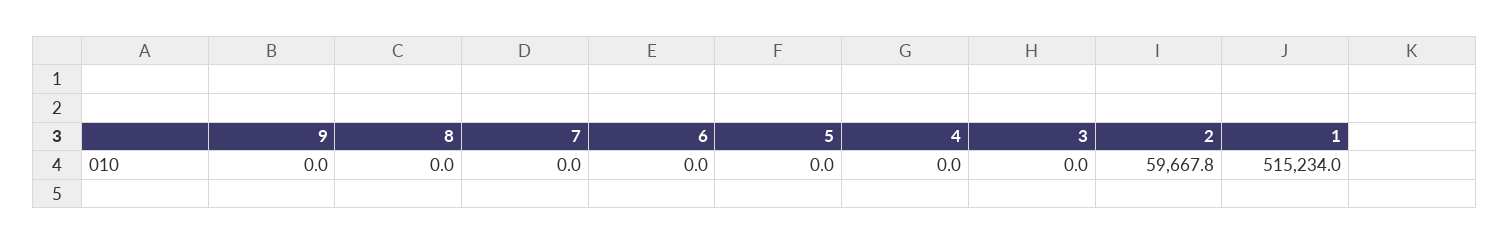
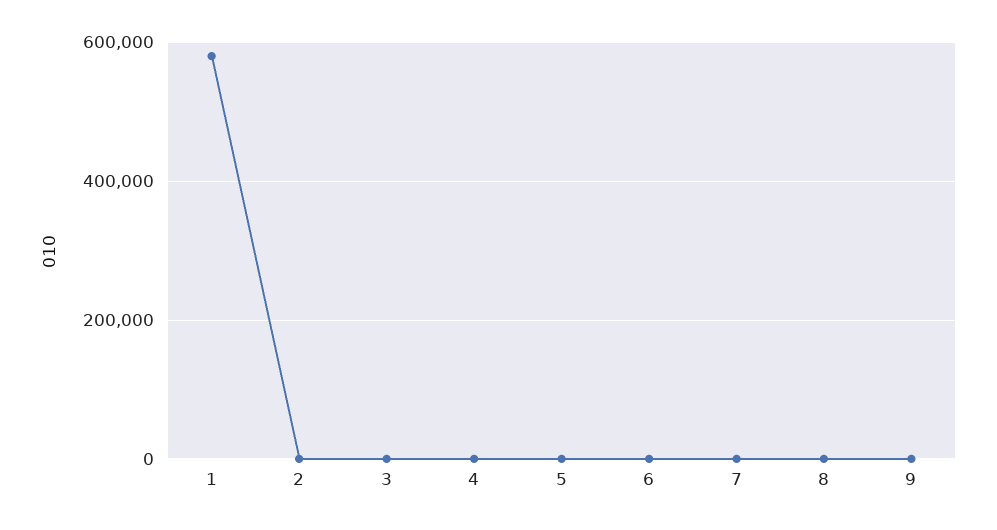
  {
    "9": 0,
    "8": 0,
    "7": 0,
    "6": 0,
    "5": 0,
    "4": 0,
    "3": 0,
-   "2": 59667.8,
+   "2": 0,
-   "1": 515234
+   "1": 580000
  }

